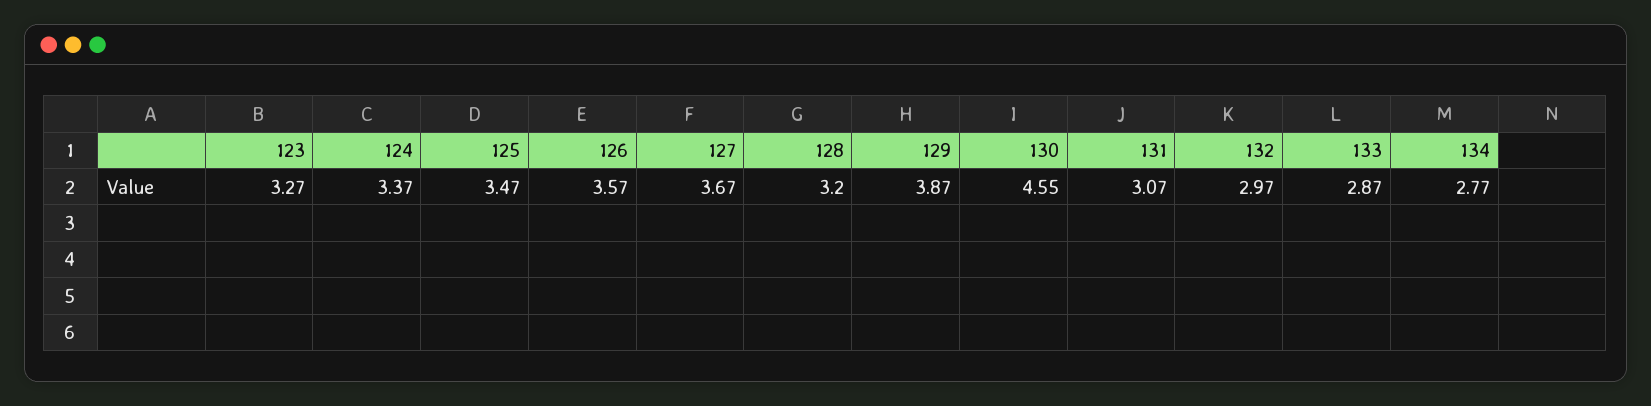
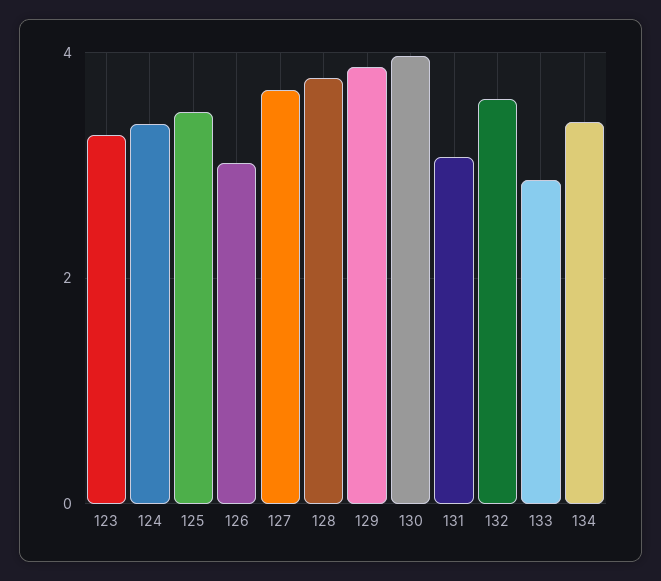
  {
    "123": 3.27,
    "124": 3.37,
    "125": 3.47,
-   "126": 3.57,
+   "126": 3,
    "127": 3.67,
-   "128": 3.2,
+   "128": 3.8,
    "129": 3.87,
-   "130": 4.55,
+   "130": 4,
    "131": 3.07,
-   "132": 2.97,
+   "132": 3.6,
    "133": 2.87,
-   "134": 2.77
+   "134": 3.4
  }

